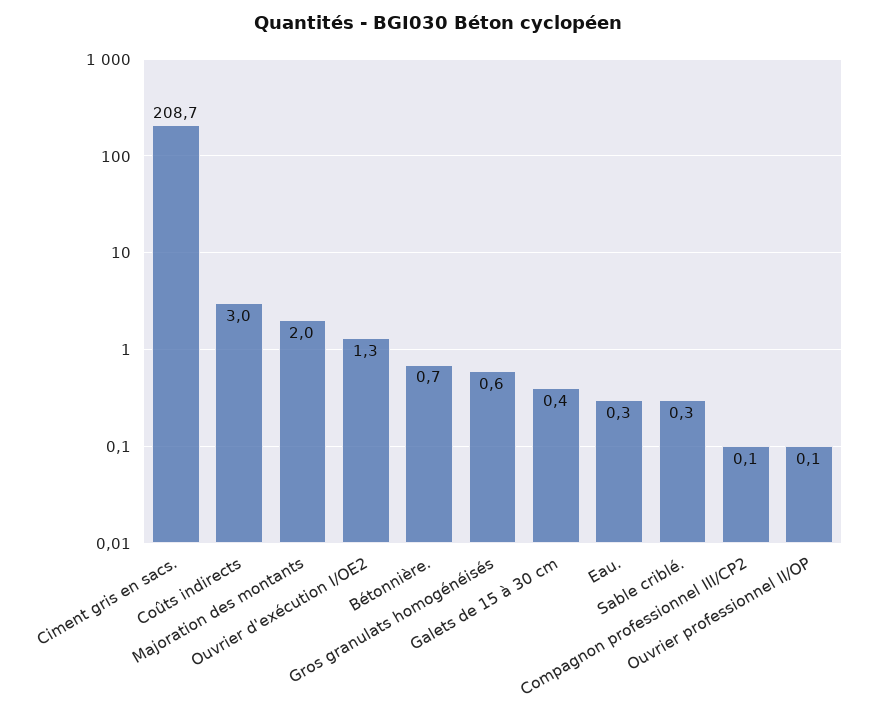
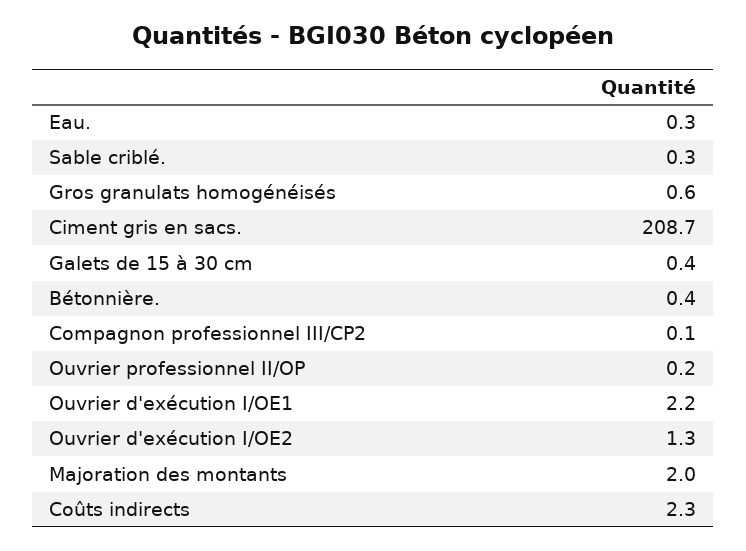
  {
    "Ciment gris en sacs.": 208.7,
-   "Coûts indirects": 3,
+   "Coûts indirects": 2.3,
    "Majoration des montants": 2,
    "Ouvrier d'exécution I/OE2": 1.3,
-   "Bétonnière.": 0.7,
+   "Bétonnière.": 0.4,
    "Gros granulats homogénéisés": 0.6,
    "Galets de 15 à 30 cm": 0.4,
    "Eau.": 0.3,
    "Sable criblé.": 0.3,
    "Compagnon professionnel III/CP2": 0.1,
-   "Ouvrier professionnel II/OP": 0.1
+   "Ouvrier professionnel II/OP": 0.2,
+   "Ouvrier d'exécution I/OE1": 2.2
  }

